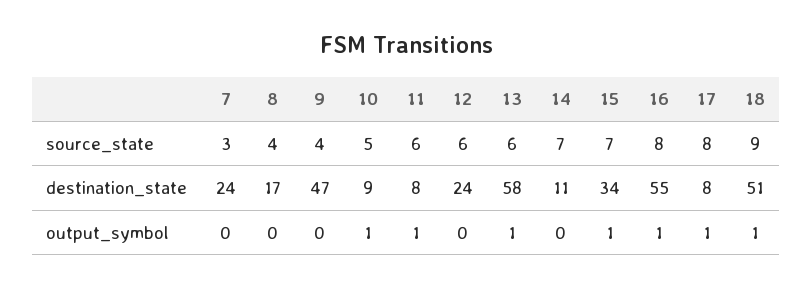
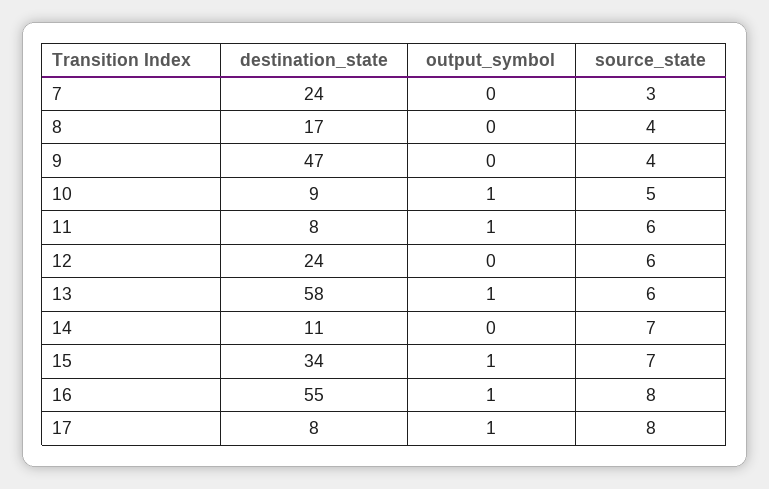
  {
    "7": {
      "source_state": 3,
      "destination_state": 24,
      "output_symbol": 0
    },
    "8": {
      "source_state": 4,
      "destination_state": 17,
      "output_symbol": 0
    },
    "9": {
      "source_state": 4,
      "destination_state": 47,
      "output_symbol": 0
    },
    "10": {
      "source_state": 5,
      "destination_state": 9,
      "output_symbol": 1
    },
    "11": {
      "source_state": 6,
      "destination_state": 8,
      "output_symbol": 1
    },
    "12": {
      "source_state": 6,
      "destination_state": 24,
      "output_symbol": 0
    },
    "13": {
      "source_state": 6,
      "destination_state": 58,
      "output_symbol": 1
    },
    "14": {
      "source_state": 7,
      "destination_state": 11,
      "output_symbol": 0
    },
    "15": {
      "source_state": 7,
      "destination_state": 34,
      "output_symbol": 1
    },
    "16": {
      "source_state": 8,
      "destination_state": 55,
      "output_symbol": 1
    },
    "17": {
      "source_state": 8,
      "destination_state": 8,
      "output_symbol": 1
-   },
+   }
-   "18": {
-     "source_state": 9,
-     "destination_state": 51,
-     "output_symbol": 1
-   }
  }

